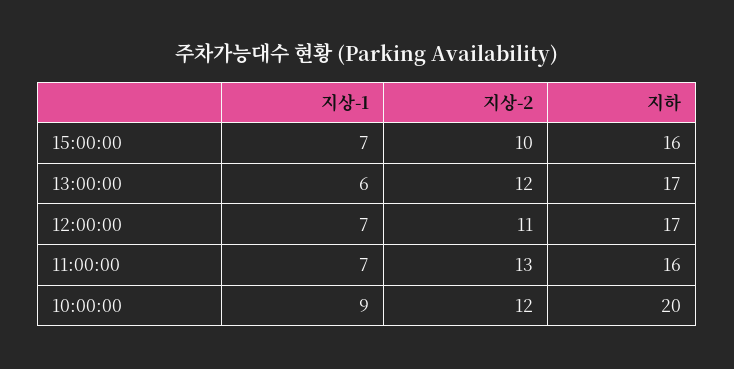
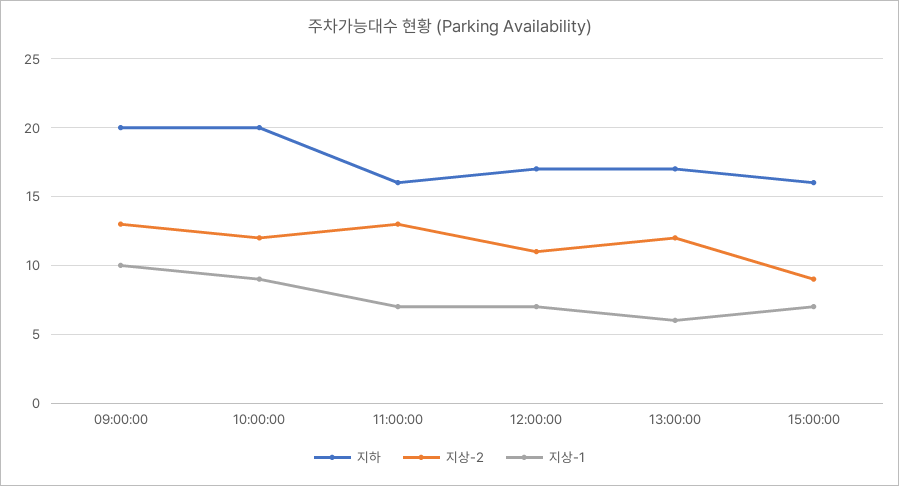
  {
    "지상-1": {
      "15:00:00": 7,
      "13:00:00": 6,
      "12:00:00": 7,
      "11:00:00": 7,
-     "10:00:00": 9
+     "10:00:00": 9,
+     "09:00:00": 10
    },
    "지상-2": {
-     "15:00:00": 10,
+     "15:00:00": 9,
      "13:00:00": 12,
      "12:00:00": 11,
      "11:00:00": 13,
-     "10:00:00": 12
+     "10:00:00": 12,
+     "09:00:00": 13
    },
    "지하": {
      "15:00:00": 16,
      "13:00:00": 17,
      "12:00:00": 17,
      "11:00:00": 16,
-     "10:00:00": 20
+     "10:00:00": 20,
+     "09:00:00": 20
    }
  }

